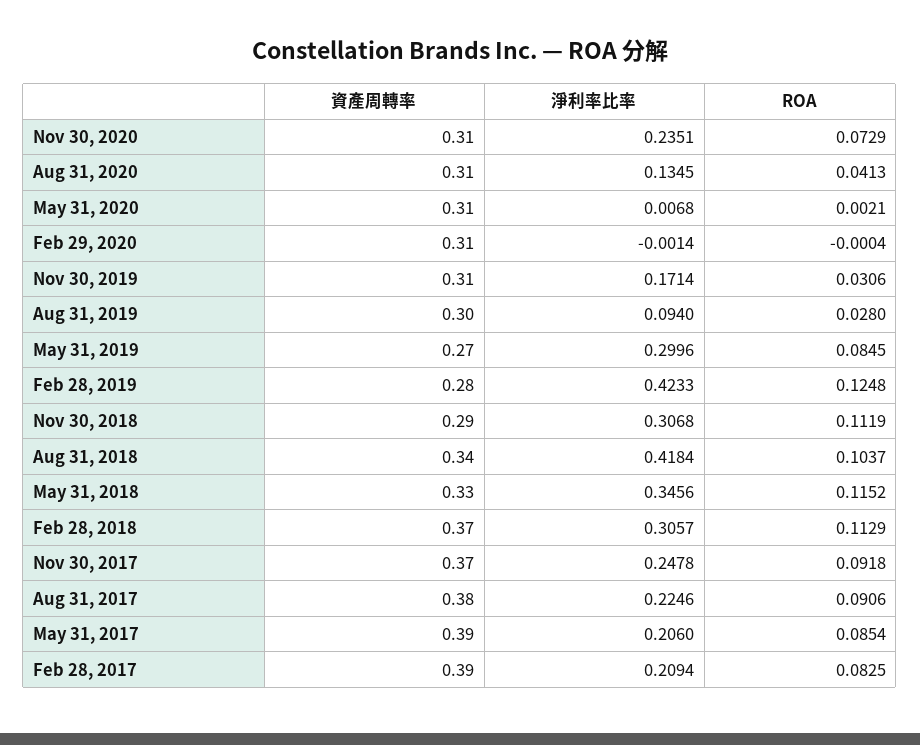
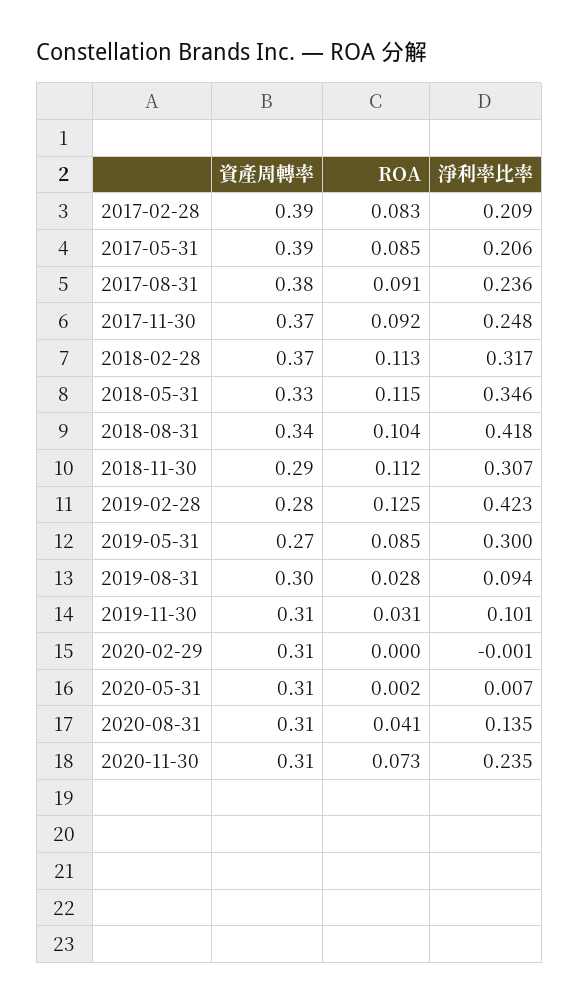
  {
    "資產周轉率": {
      "Nov 30, 2020": 0.31,
      "Aug 31, 2020": 0.31,
      "May 31, 2020": 0.31,
      "Feb 29, 2020": 0.31,
      "Nov 30, 2019": 0.31,
      "Aug 31, 2019": 0.3,
      "May 31, 2019": 0.27,
      "Feb 28, 2019": 0.28,
      "Nov 30, 2018": 0.29,
      "Aug 31, 2018": 0.34,
      "May 31, 2018": 0.33,
      "Feb 28, 2018": 0.37,
      "Nov 30, 2017": 0.37,
      "Aug 31, 2017": 0.38,
      "May 31, 2017": 0.39,
      "Feb 28, 2017": 0.39
    },
    "淨利率比率": {
      "Nov 30, 2020": 0.2351,
      "Aug 31, 2020": 0.1345,
      "May 31, 2020": 0.0068,
      "Feb 29, 2020": -0.0014,
-     "Nov 30, 2019": 0.1714,
+     "Nov 30, 2019": 0.101,
      "Aug 31, 2019": 0.094,
      "May 31, 2019": 0.2996,
      "Feb 28, 2019": 0.4233,
      "Nov 30, 2018": 0.3068,
      "Aug 31, 2018": 0.4184,
      "May 31, 2018": 0.3456,
-     "Feb 28, 2018": 0.3057,
+     "Feb 28, 2018": 0.317,
      "Nov 30, 2017": 0.2478,
-     "Aug 31, 2017": 0.2246,
+     "Aug 31, 2017": 0.236,
      "May 31, 2017": 0.206,
      "Feb 28, 2017": 0.2094
    },
    "ROA": {
      "Nov 30, 2020": 0.0729,
      "Aug 31, 2020": 0.0413,
      "May 31, 2020": 0.0021,
      "Feb 29, 2020": -0.0004,
      "Nov 30, 2019": 0.0306,
      "Aug 31, 2019": 0.028,
      "May 31, 2019": 0.0845,
      "Feb 28, 2019": 0.1248,
      "Nov 30, 2018": 0.1119,
      "Aug 31, 2018": 0.1037,
      "May 31, 2018": 0.1152,
      "Feb 28, 2018": 0.1129,
      "Nov 30, 2017": 0.0918,
      "Aug 31, 2017": 0.0906,
      "May 31, 2017": 0.0854,
      "Feb 28, 2017": 0.0825
    }
  }

